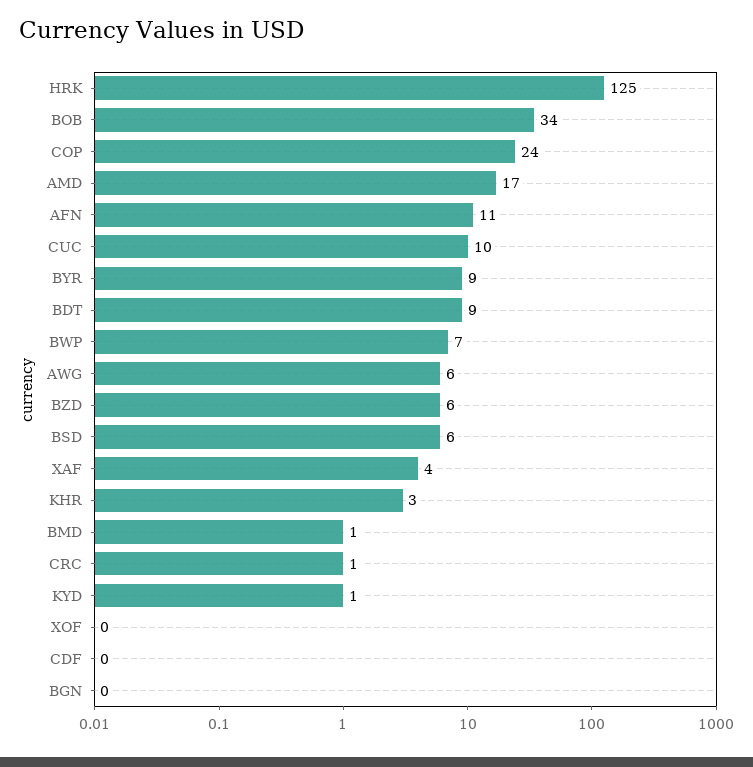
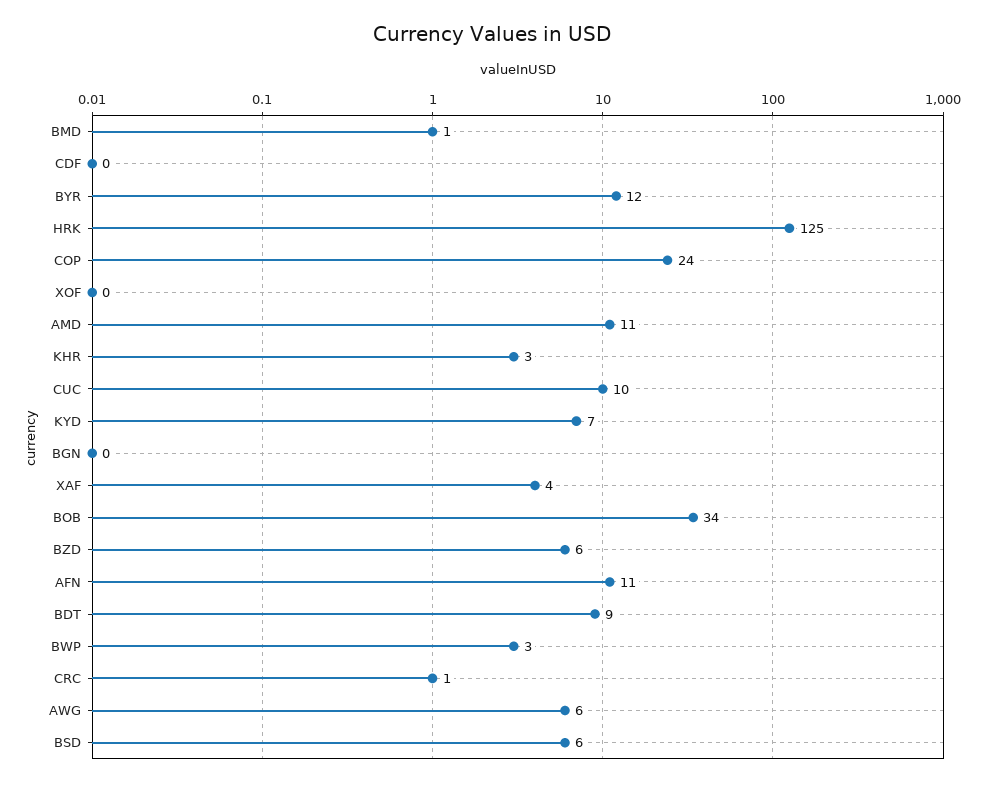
  {
    "HRK": 125,
    "BOB": 34,
    "COP": 24,
-   "AMD": 17,
+   "AMD": 11,
    "AFN": 11,
    "CUC": 10,
-   "BYR": 9,
+   "BYR": 12,
    "BDT": 9,
-   "BWP": 7,
+   "BWP": 3,
    "AWG": 6,
    "BZD": 6,
    "BSD": 6,
    "XAF": 4,
    "KHR": 3,
    "BMD": 1,
    "CRC": 1,
-   "KYD": 1,
+   "KYD": 7,
    "XOF": 0,
    "CDF": 0,
    "BGN": 0
  }

